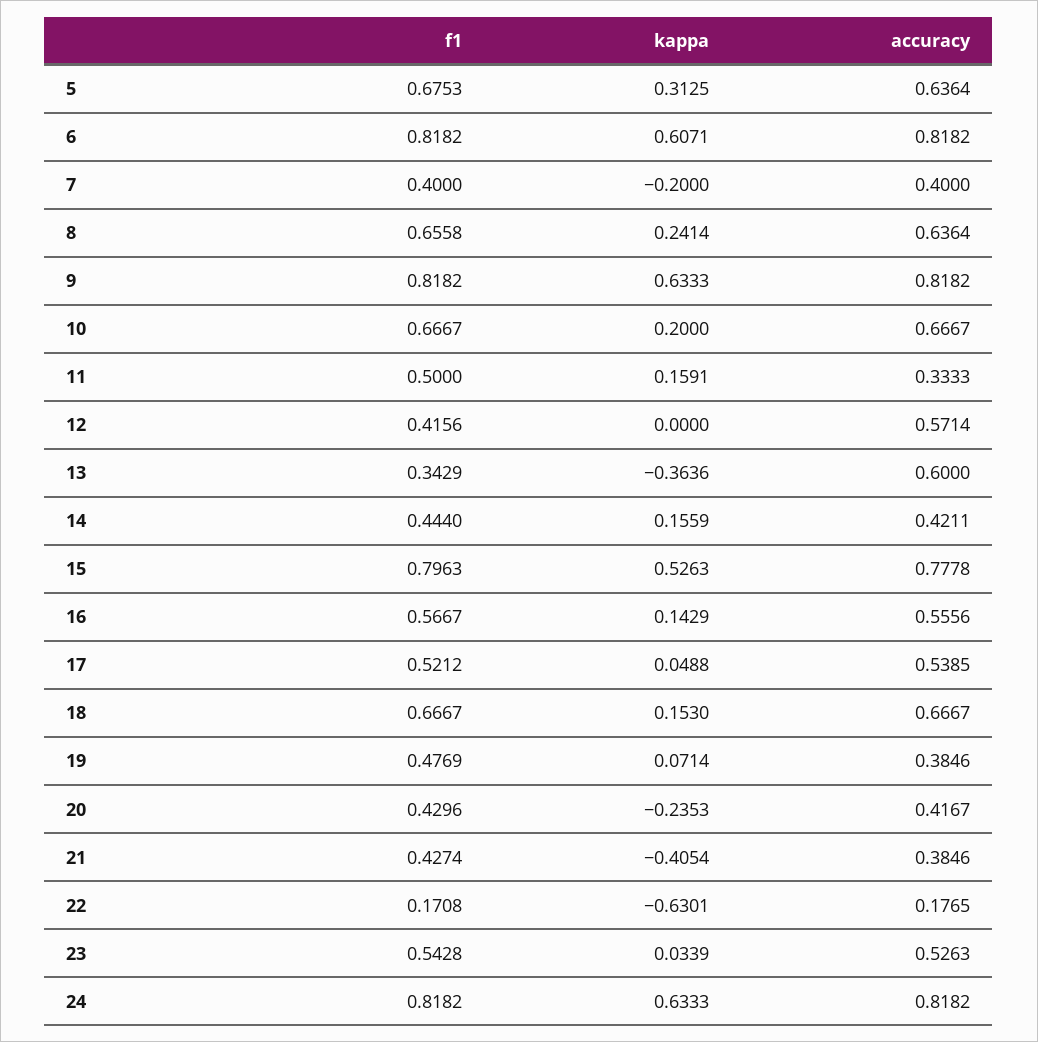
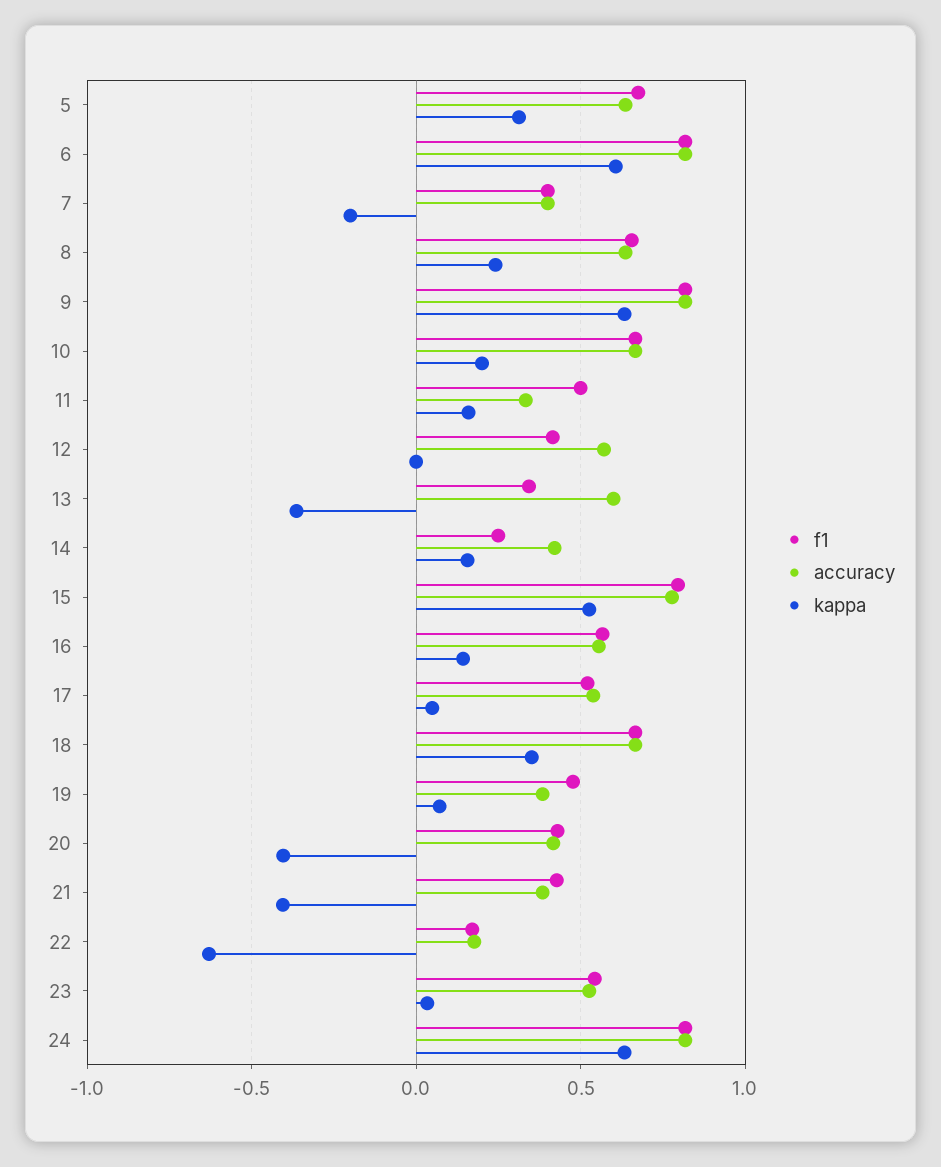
  {
    "f1": {
      "5": 0.6753,
      "6": 0.8182,
      "7": 0.4,
      "8": 0.6558,
      "9": 0.8182,
      "10": 0.6667,
      "11": 0.5,
      "12": 0.4156,
      "13": 0.3429,
-     "14": 0.444,
+     "14": 0.25,
      "15": 0.7963,
      "16": 0.5667,
      "17": 0.5212,
      "18": 0.6667,
      "19": 0.4769,
      "20": 0.4296,
      "21": 0.4274,
      "22": 0.1708,
      "23": 0.5428,
      "24": 0.8182
    },
    "kappa": {
      "5": 0.3125,
      "6": 0.6071,
      "7": -0.2,
      "8": 0.2414,
      "9": 0.6333,
      "10": 0.2,
      "11": 0.1591,
      "12": 0,
      "13": -0.3636,
      "14": 0.1559,
      "15": 0.5263,
      "16": 0.1429,
      "17": 0.0488,
-     "18": 0.153,
+     "18": 0.35,
      "19": 0.0714,
-     "20": -0.2353,
+     "20": -0.4,
      "21": -0.4054,
      "22": -0.6301,
      "23": 0.0339,
      "24": 0.6333
    },
    "accuracy": {
      "5": 0.6364,
      "6": 0.8182,
      "7": 0.4,
      "8": 0.6364,
      "9": 0.8182,
      "10": 0.6667,
      "11": 0.3333,
      "12": 0.5714,
      "13": 0.6,
      "14": 0.4211,
      "15": 0.7778,
      "16": 0.5556,
      "17": 0.5385,
      "18": 0.6667,
      "19": 0.3846,
      "20": 0.4167,
      "21": 0.3846,
      "22": 0.1765,
      "23": 0.5263,
      "24": 0.8182
    }
  }

